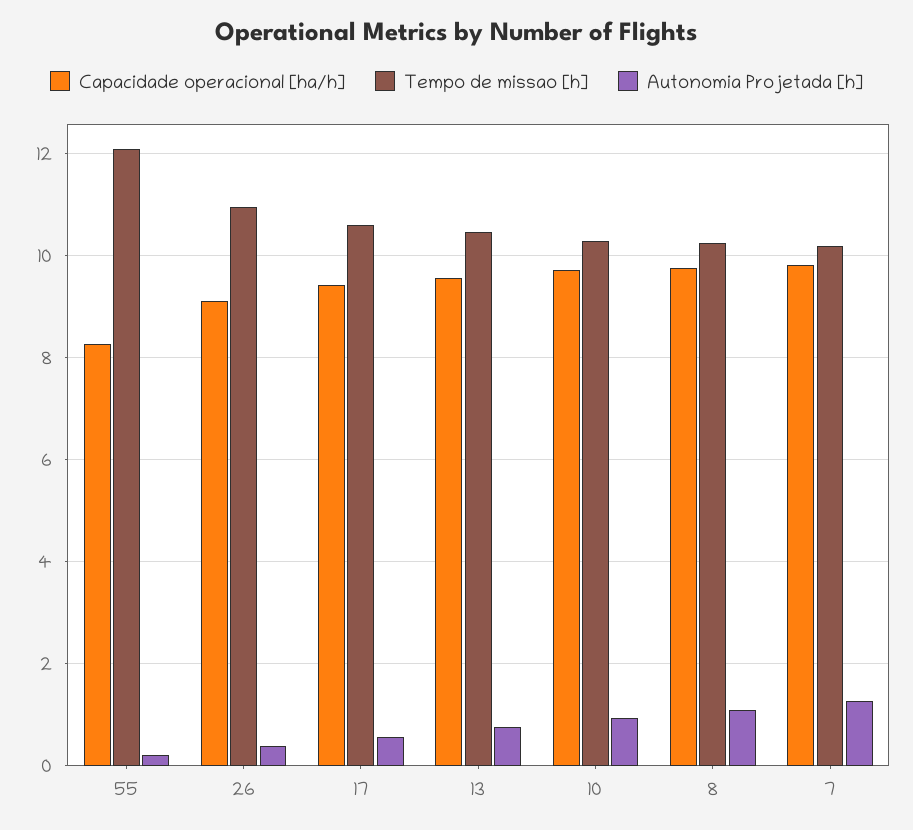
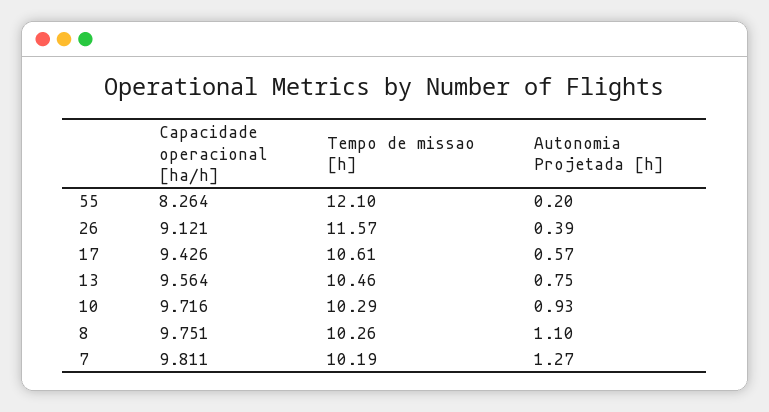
  {
    "Capacidade operacional [ha/h]": {
      "55": 8.264,
      "26": 9.121,
      "17": 9.426,
      "13": 9.564,
      "10": 9.716,
      "8": 9.751,
      "7": 9.811
    },
    "Tempo de missao [h]": {
      "55": 12.1,
-     "26": 11,
+     "26": 11.57,
      "17": 10.61,
      "13": 10.46,
      "10": 10.29,
      "8": 10.26,
      "7": 10.19
    },
    "Autonomia Projetada [h]": {
      "55": 0.2,
      "26": 0.39,
      "17": 0.57,
      "13": 0.75,
      "10": 0.93,
      "8": 1.1,
      "7": 1.27
    }
  }

